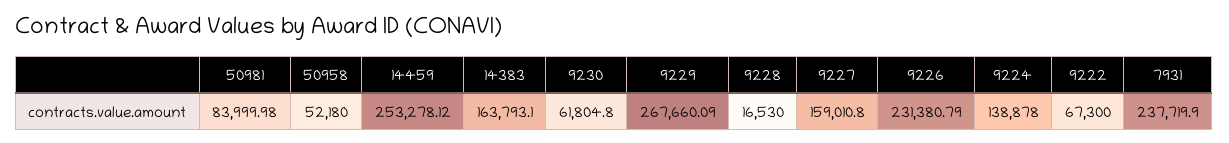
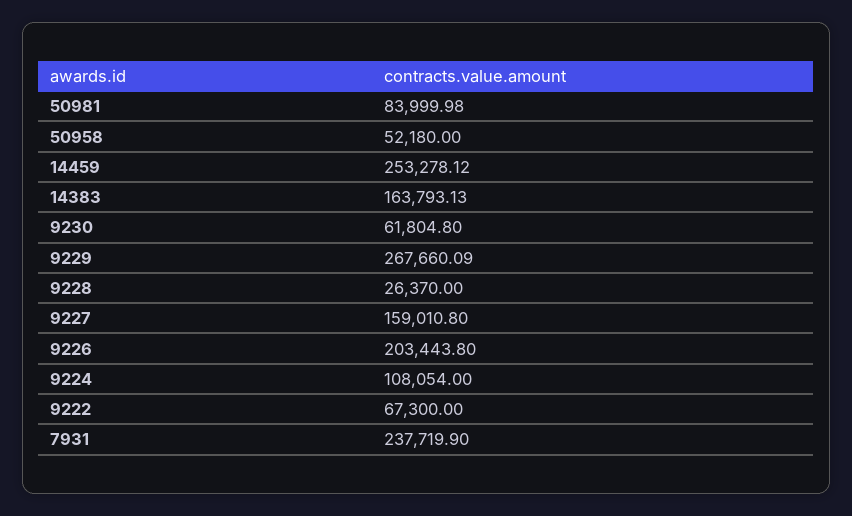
  {
    "50981": 83999.98,
    "50958": 52180,
    "14459": 253278.12,
-   "14383": 163793.1,
+   "14383": 163793.13,
    "9230": 61804.8,
    "9229": 267660.09,
-   "9228": 16530,
+   "9228": 26370,
    "9227": 159010.8,
-   "9226": 231380.79,
+   "9226": 203443.8,
-   "9224": 138878,
+   "9224": 108054,
    "9222": 67300,
    "7931": 237719.9
  }

